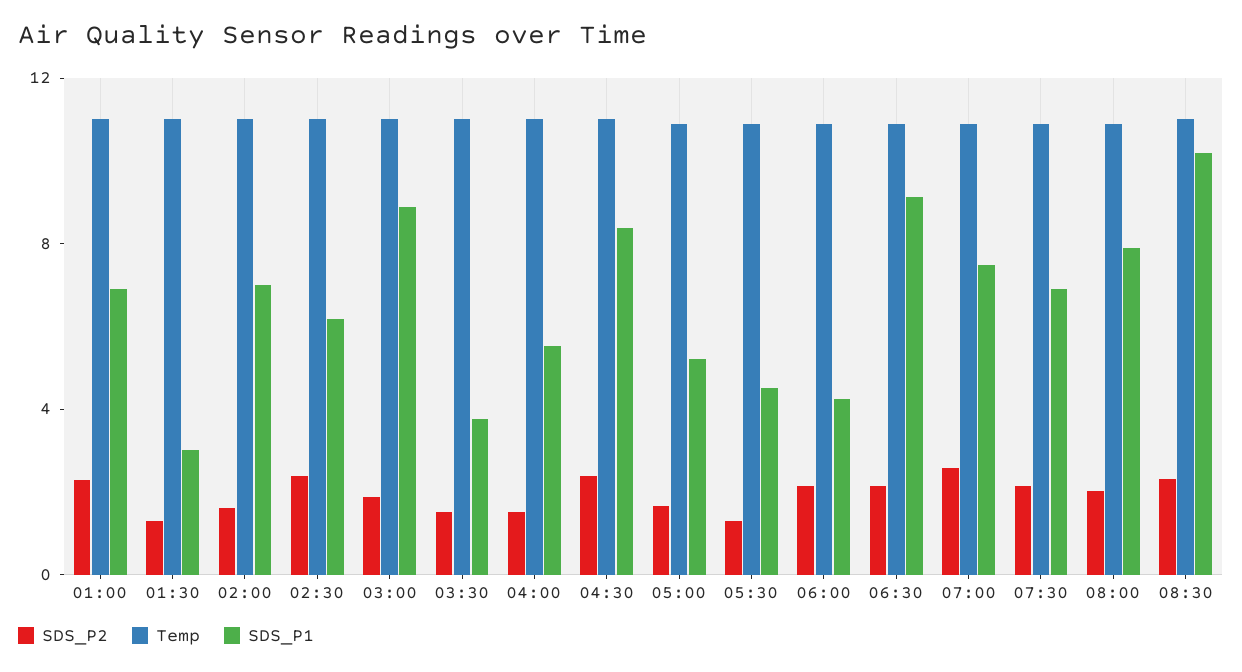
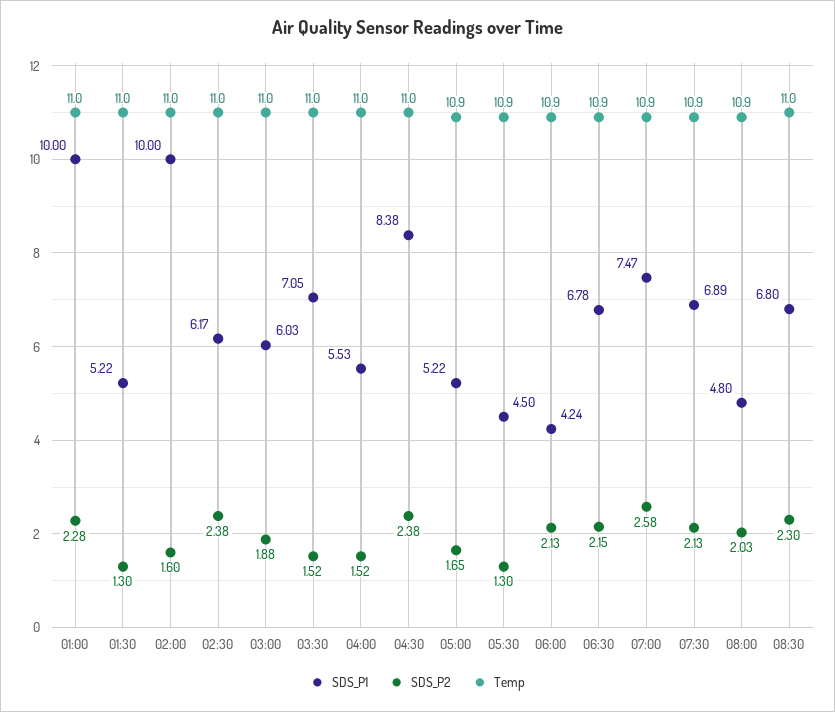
  {
    "SDS_P2": {
      "01:00": 2.28,
      "01:30": 1.3,
      "02:00": 1.6,
      "02:30": 2.38,
      "03:00": 1.88,
      "03:30": 1.52,
      "04:00": 1.52,
      "04:30": 2.38,
      "05:00": 1.65,
      "05:30": 1.3,
      "06:00": 2.13,
      "06:30": 2.15,
      "07:00": 2.58,
      "07:30": 2.13,
      "08:00": 2.03,
      "08:30": 2.3
    },
    "Temp": {
      "01:00": 11,
      "01:30": 11,
      "02:00": 11,
      "02:30": 11,
      "03:00": 11,
      "03:30": 11,
      "04:00": 11,
      "04:30": 11,
      "05:00": 10.9,
      "05:30": 10.9,
      "06:00": 10.9,
      "06:30": 10.9,
      "07:00": 10.9,
      "07:30": 10.9,
      "08:00": 10.9,
      "08:30": 11
    },
    "SDS_P1": {
-     "01:00": 7,
+     "01:00": 10,
-     "01:30": 3,
+     "01:30": 5.22,
-     "02:00": 7,
+     "02:00": 10,
      "02:30": 6.17,
-     "03:00": 9,
+     "03:00": 6.03,
-     "03:30": 4,
+     "03:30": 7.05,
      "04:00": 5.53,
      "04:30": 8.38,
      "05:00": 5.22,
      "05:30": 4.5,
      "06:00": 4.24,
-     "06:30": 9,
+     "06:30": 6.78,
      "07:00": 7.47,
      "07:30": 6.89,
-     "08:00": 8,
+     "08:00": 4.8,
-     "08:30": 10
+     "08:30": 6.8
    }
  }

